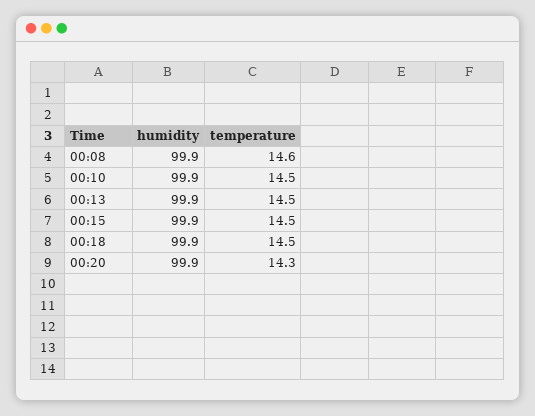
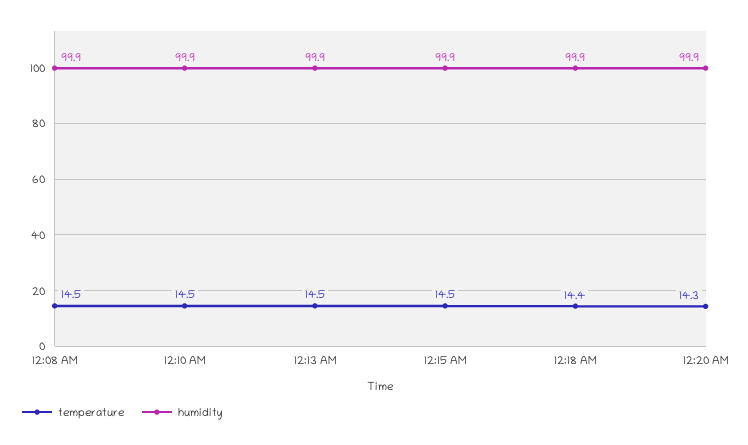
  {
    "humidity": {
      "00:08": 99.9,
      "00:10": 99.9,
      "00:13": 99.9,
      "00:15": 99.9,
      "00:18": 99.9,
      "00:20": 99.9
    },
    "temperature": {
-     "00:08": 14.6,
+     "00:08": 14.5,
      "00:10": 14.5,
      "00:13": 14.5,
      "00:15": 14.5,
-     "00:18": 14.5,
+     "00:18": 14.4,
      "00:20": 14.3
    }
  }

